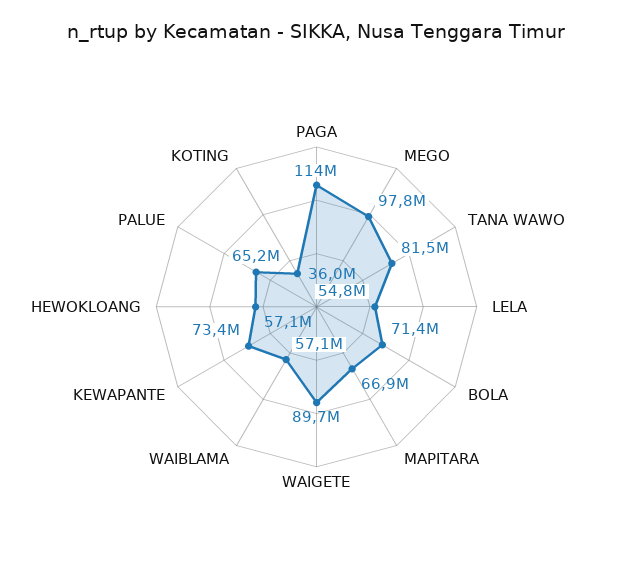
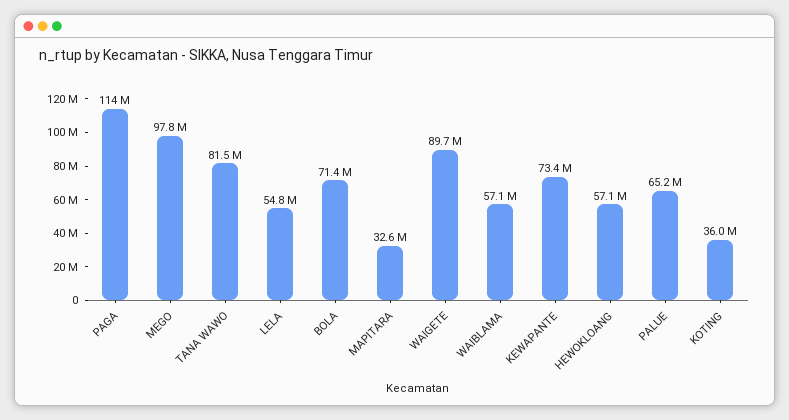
  {
    "PAGA": 114000000,
    "MEGO": 97800000,
    "TANA WAWO": 81500000,
    "LELA": 54800000,
    "BOLA": 71400000,
-   "MAPITARA": 66900000,
+   "MAPITARA": 32600000,
    "WAIGETE": 89700000,
    "WAIBLAMA": 57100000,
    "KEWAPANTE": 73400000,
    "HEWOKLOANG": 57100000,
    "PALUE": 65200000,
    "KOTING": 36000000
  }

